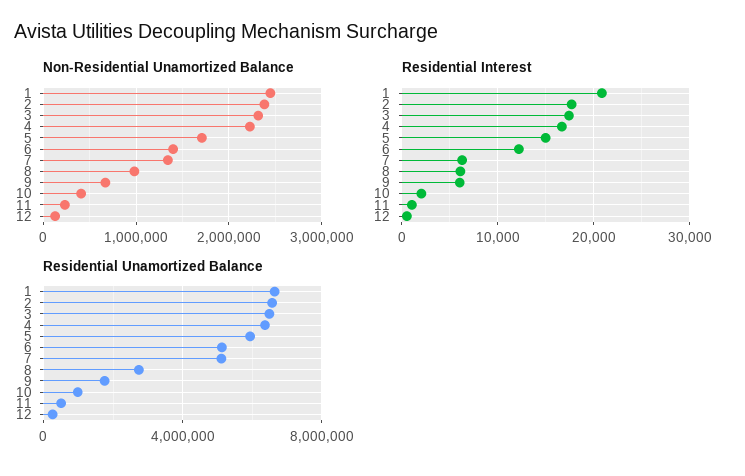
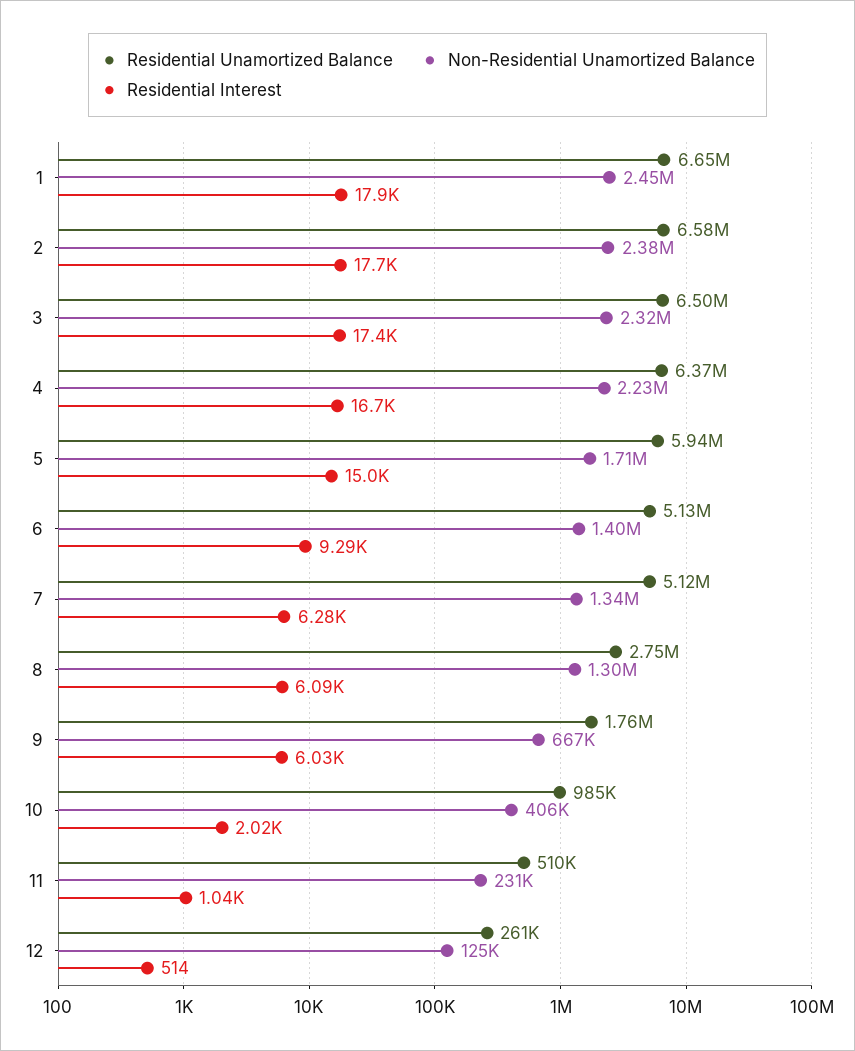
  {
    "Non-Residential Unamortized Balance": {
      "1": 2450000,
      "2": 2380000,
      "3": 2320000,
      "4": 2230000,
      "5": 1710000,
      "6": 1400000,
      "7": 1340000,
-     "8": 1000000,
+     "8": 1300000,
      "9": 667000,
      "10": 406000,
      "11": 231000,
      "12": 125000
    },
    "Residential Interest": {
-     "1": 21000,
+     "1": 17900,
      "2": 17700,
      "3": 17400,
      "4": 16700,
      "5": 15000,
-     "6": 12000,
+     "6": 9290,
      "7": 6280,
      "8": 6090,
      "9": 6030,
      "10": 2020,
      "11": 1040,
      "12": 514
    },
    "Residential Unamortized Balance": {
      "1": 6650000,
      "2": 6580000,
      "3": 6500000,
      "4": 6370000,
      "5": 5940000,
      "6": 5130000,
      "7": 5120000,
      "8": 2750000,
      "9": 1760000,
      "10": 985000,
      "11": 510000,
      "12": 261000
    }
  }

